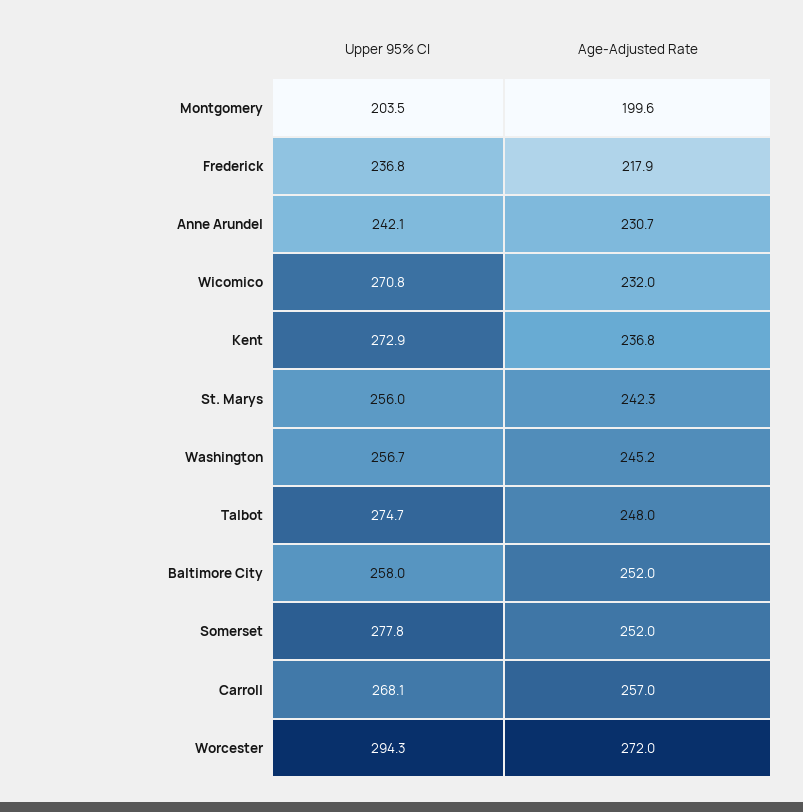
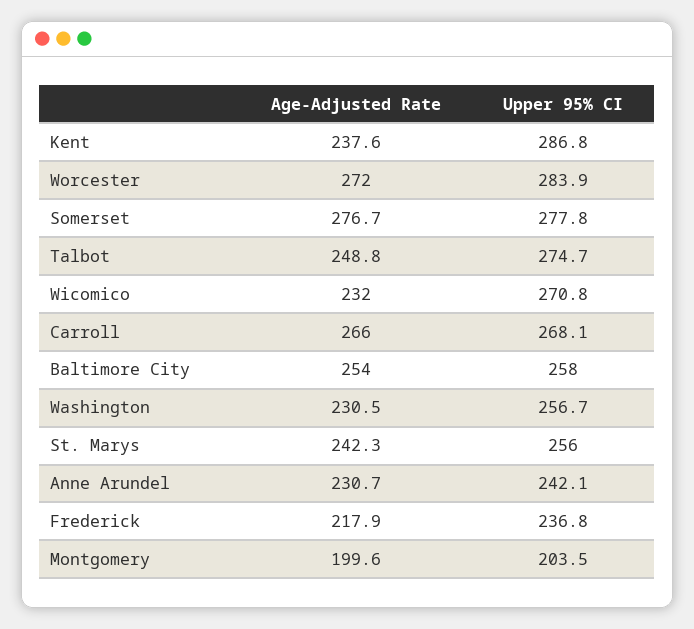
  {
    "Upper 95% CI": {
      "Montgomery": 203.5,
      "Frederick": 236.8,
      "Anne Arundel": 242.1,
      "Wicomico": 270.8,
-     "Kent": 272.9,
+     "Kent": 286.8,
      "St. Marys": 256,
      "Washington": 256.7,
      "Talbot": 274.7,
      "Baltimore City": 258,
      "Somerset": 277.8,
      "Carroll": 268.1,
-     "Worcester": 294.3
+     "Worcester": 283.9
    },
    "Age-Adjusted Rate": {
      "Montgomery": 199.6,
      "Frederick": 217.9,
      "Anne Arundel": 230.7,
      "Wicomico": 232,
-     "Kent": 236.8,
+     "Kent": 237.6,
      "St. Marys": 242.3,
-     "Washington": 245.2,
+     "Washington": 230.5,
-     "Talbot": 248,
+     "Talbot": 248.8,
-     "Baltimore City": 252,
+     "Baltimore City": 254,
-     "Somerset": 252,
+     "Somerset": 276.7,
-     "Carroll": 257,
+     "Carroll": 266,
      "Worcester": 272
    }
  }

